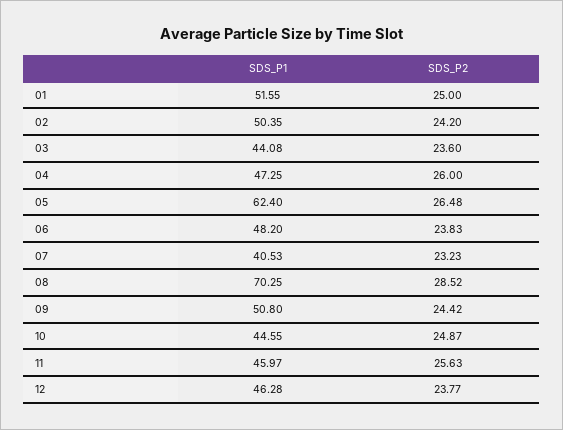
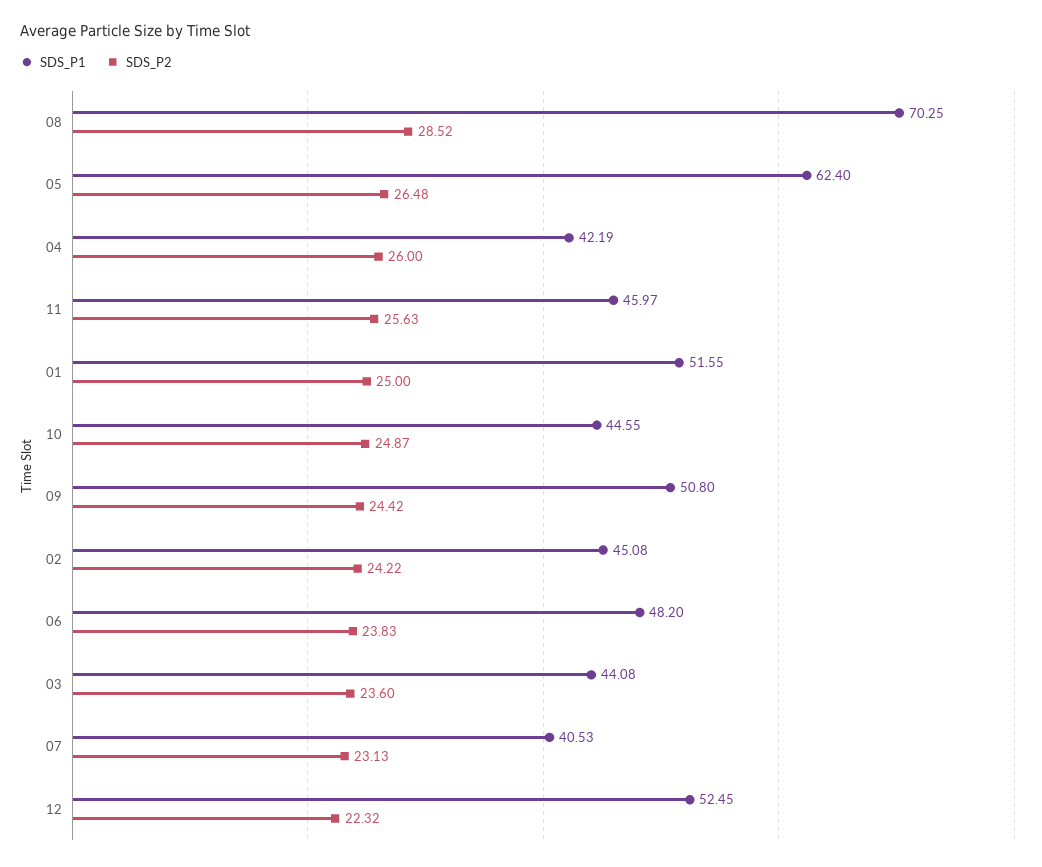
  {
    "SDS_P1": {
      "01": 51.55,
-     "02": 50.35,
+     "02": 45.08,
      "03": 44.08,
-     "04": 47.25,
+     "04": 42.19,
      "05": 62.4,
      "06": 48.2,
      "07": 40.53,
      "08": 70.25,
      "09": 50.8,
      "10": 44.55,
      "11": 45.97,
-     "12": 46.28
+     "12": 52.45
    },
    "SDS_P2": {
      "01": 25,
-     "02": 24.2,
+     "02": 24.22,
      "03": 23.6,
      "04": 26,
      "05": 26.48,
      "06": 23.83,
-     "07": 23.23,
+     "07": 23.13,
      "08": 28.52,
      "09": 24.42,
      "10": 24.87,
      "11": 25.63,
-     "12": 23.77
+     "12": 22.32
    }
  }

